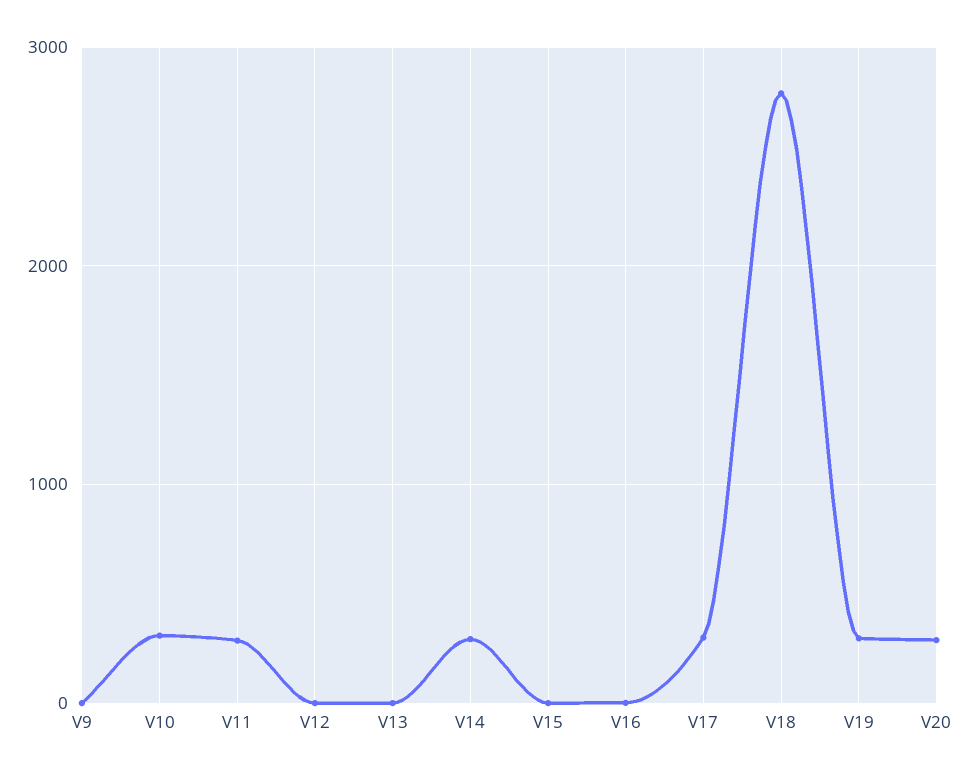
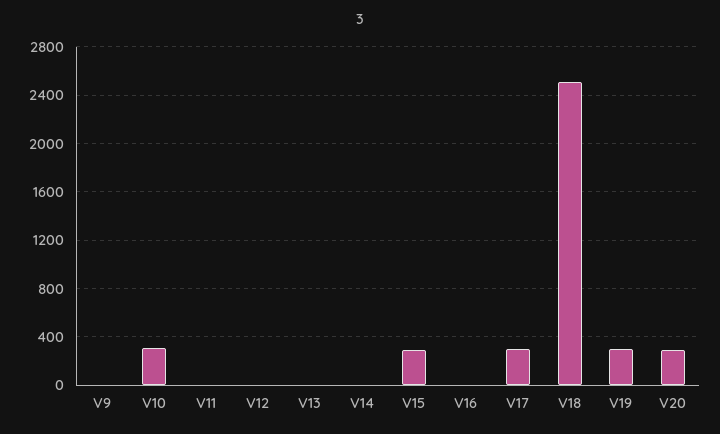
  {
    "V9": 0,
    "V10": 300,
-   "V11": 300,
+   "V11": 0,
    "V12": 0,
    "V13": 0,
-   "V14": 300,
+   "V14": 0,
-   "V15": 0,
+   "V15": 300,
    "V16": 0,
    "V17": 300,
-   "V18": 2800,
+   "V18": 2500,
    "V19": 300,
    "V20": 300
  }

